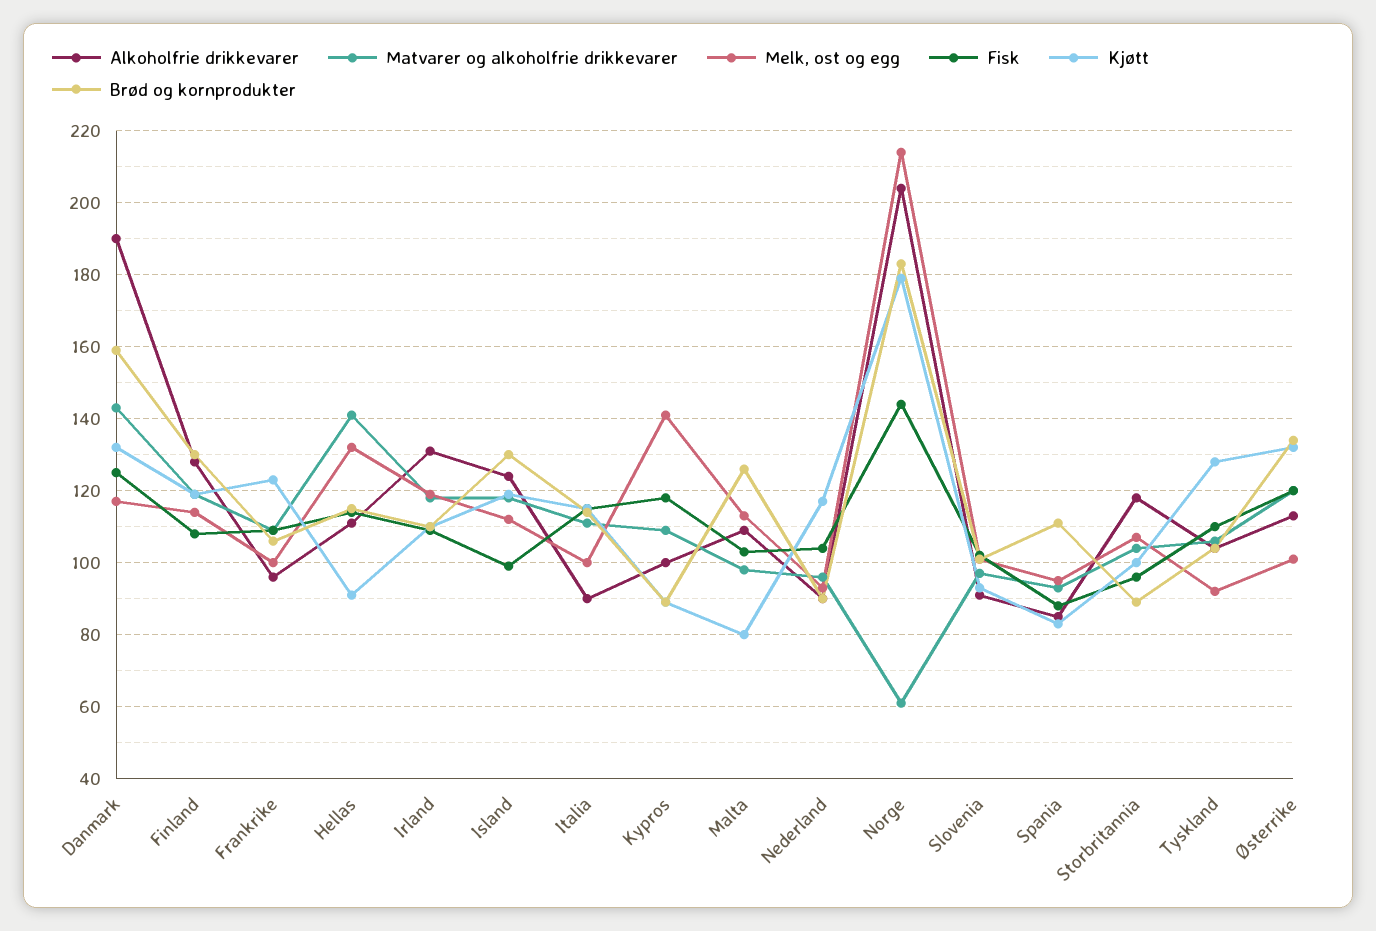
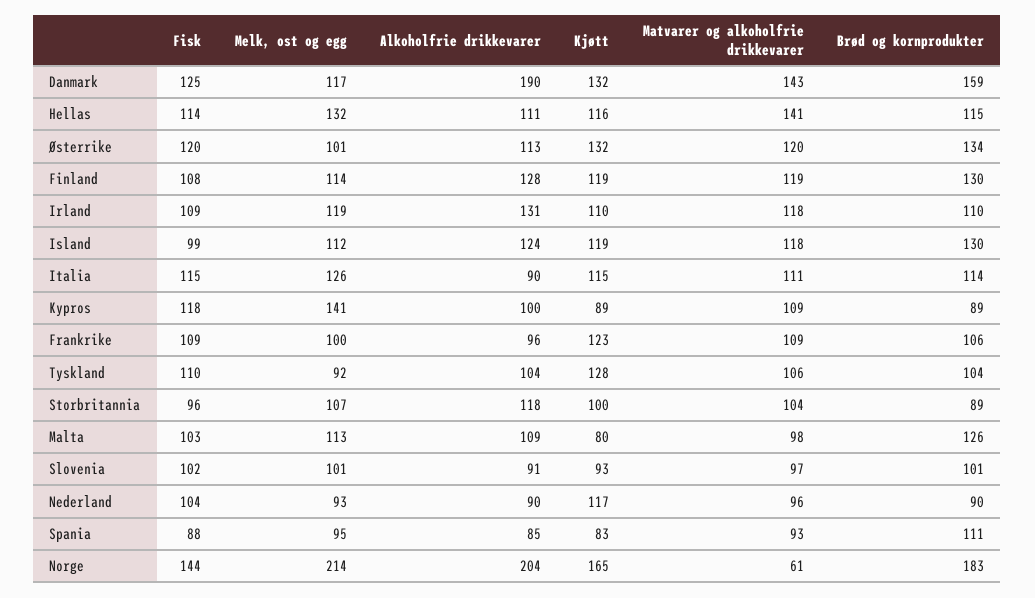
  {
    "Alkoholfrie drikkevarer": {
      "Danmark": 190,
      "Finland": 128,
      "Frankrike": 96,
      "Hellas": 111,
      "Irland": 131,
      "Island": 124,
      "Italia": 90,
      "Kypros": 100,
      "Malta": 109,
      "Nederland": 90,
      "Norge": 204,
      "Slovenia": 91,
      "Spania": 85,
      "Storbritannia": 118,
      "Tyskland": 104,
      "Østerrike": 113
    },
    "Matvarer og alkoholfrie drikkevarer": {
      "Danmark": 143,
      "Finland": 119,
      "Frankrike": 109,
      "Hellas": 141,
      "Irland": 118,
      "Island": 118,
      "Italia": 111,
      "Kypros": 109,
      "Malta": 98,
      "Nederland": 96,
      "Norge": 61,
      "Slovenia": 97,
      "Spania": 93,
      "Storbritannia": 104,
      "Tyskland": 106,
      "Østerrike": 120
    },
    "Melk, ost og egg": {
      "Danmark": 117,
      "Finland": 114,
      "Frankrike": 100,
      "Hellas": 132,
      "Irland": 119,
      "Island": 112,
-     "Italia": 100,
+     "Italia": 126,
      "Kypros": 141,
      "Malta": 113,
      "Nederland": 93,
      "Norge": 214,
      "Slovenia": 101,
      "Spania": 95,
      "Storbritannia": 107,
      "Tyskland": 92,
      "Østerrike": 101
    },
    "Fisk": {
      "Danmark": 125,
      "Finland": 108,
      "Frankrike": 109,
      "Hellas": 114,
      "Irland": 109,
      "Island": 99,
      "Italia": 115,
      "Kypros": 118,
      "Malta": 103,
      "Nederland": 104,
      "Norge": 144,
      "Slovenia": 102,
      "Spania": 88,
      "Storbritannia": 96,
      "Tyskland": 110,
      "Østerrike": 120
    },
    "Kjøtt": {
      "Danmark": 132,
      "Finland": 119,
      "Frankrike": 123,
-     "Hellas": 90,
+     "Hellas": 116,
      "Irland": 110,
      "Island": 119,
      "Italia": 115,
      "Kypros": 89,
      "Malta": 80,
      "Nederland": 117,
-     "Norge": 180,
+     "Norge": 165,
      "Slovenia": 93,
      "Spania": 83,
      "Storbritannia": 100,
      "Tyskland": 128,
      "Østerrike": 132
    },
    "Brød og kornprodukter": {
      "Danmark": 159,
      "Finland": 130,
      "Frankrike": 106,
      "Hellas": 115,
      "Irland": 110,
      "Island": 130,
      "Italia": 114,
      "Kypros": 89,
      "Malta": 126,
      "Nederland": 90,
      "Norge": 183,
      "Slovenia": 101,
      "Spania": 111,
      "Storbritannia": 89,
      "Tyskland": 104,
      "Østerrike": 134
    }
  }

